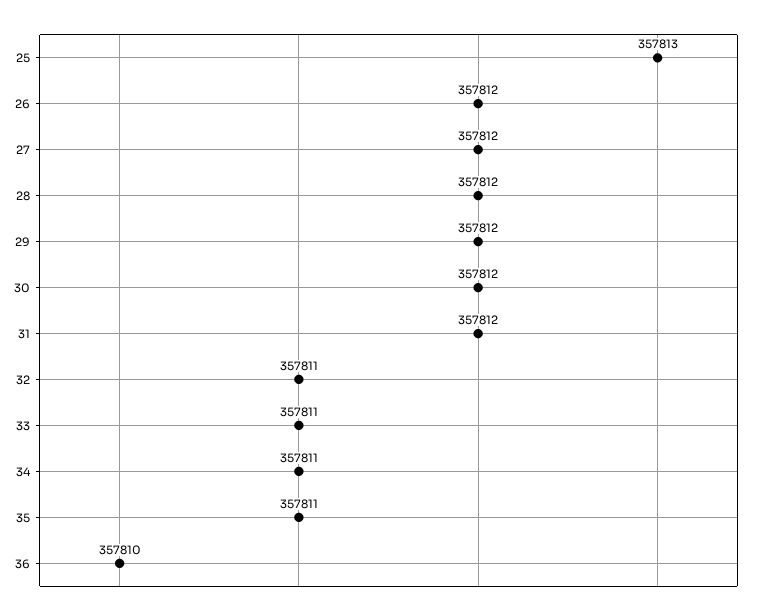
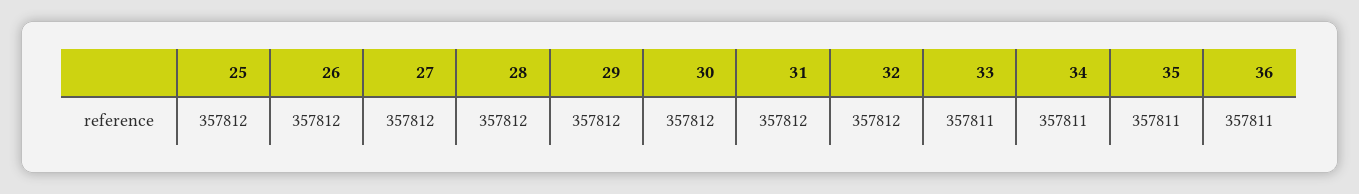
  {
-   "25": 357813,
+   "25": 357812,
    "26": 357812,
    "27": 357812,
    "28": 357812,
    "29": 357812,
    "30": 357812,
    "31": 357812,
-   "32": 357811,
+   "32": 357812,
    "33": 357811,
    "34": 357811,
    "35": 357811,
-   "36": 357810
+   "36": 357811
  }

